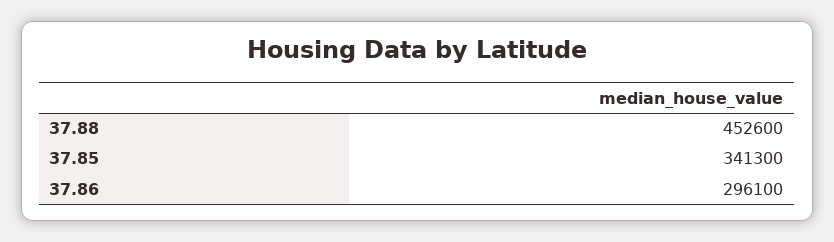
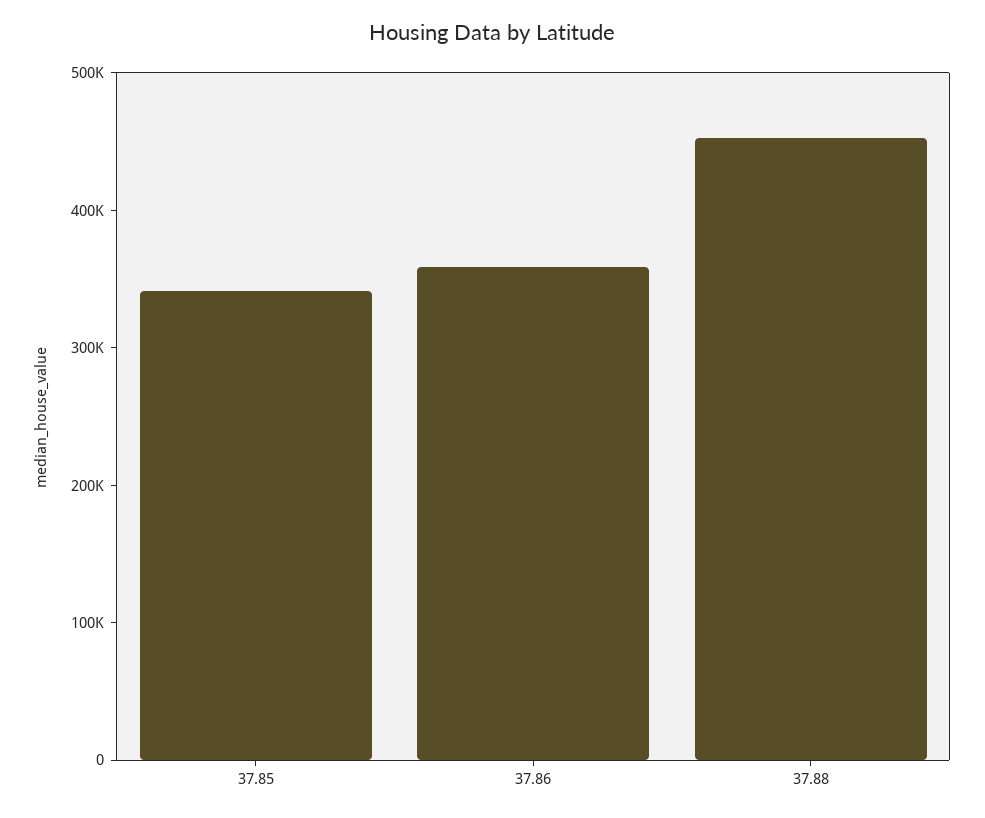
  {
    "37.88": 452600,
    "37.85": 341300,
-   "37.86": 296100
+   "37.86": 360000
  }

